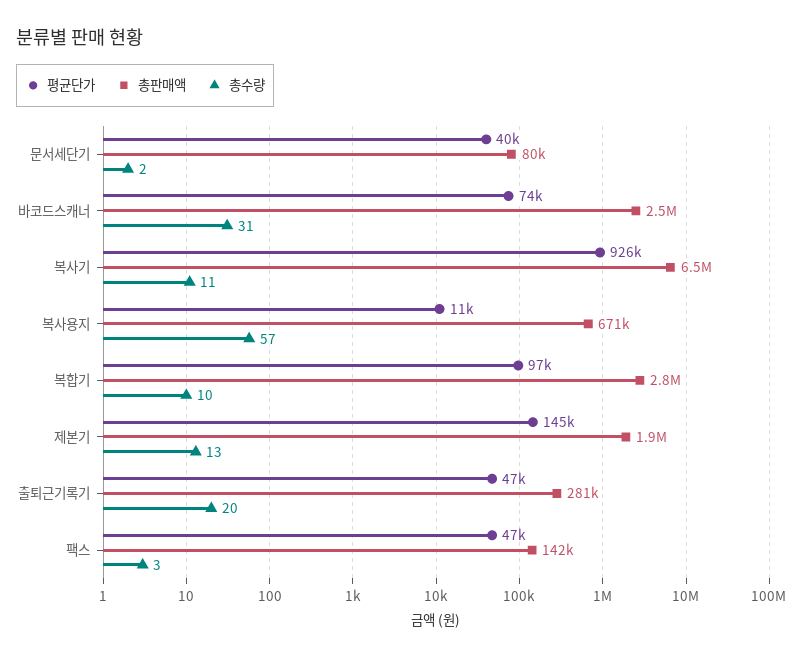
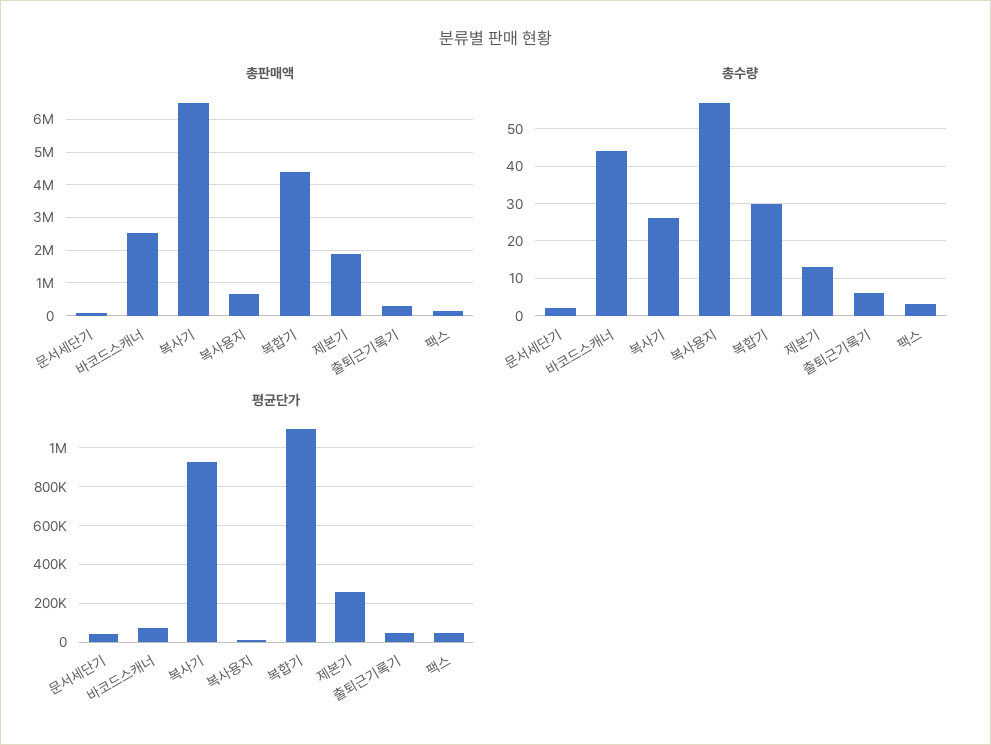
  {
    "평균단가": {
      "문서세단기": 40000,
      "바코드스캐너": 74000,
      "복사기": 926000,
      "복사용지": 11000,
-     "복합기": 97000,
+     "복합기": 1100000,
-     "제본기": 145000,
+     "제본기": 250000,
      "출퇴근기록기": 47000,
      "팩스": 47000
    },
    "총판매액": {
      "문서세단기": 80000,
      "바코드스캐너": 2500000,
      "복사기": 6500000,
      "복사용지": 671000,
-     "복합기": 2800000,
+     "복합기": 4400000,
      "제본기": 1900000,
      "출퇴근기록기": 281000,
      "팩스": 142000
    },
    "총수량": {
      "문서세단기": 2,
-     "바코드스캐너": 31,
+     "바코드스캐너": 45,
-     "복사기": 11,
+     "복사기": 25,
      "복사용지": 57,
-     "복합기": 10,
+     "복합기": 30,
      "제본기": 13,
-     "출퇴근기록기": 20,
+     "출퇴근기록기": 5,
      "팩스": 3
    }
  }

